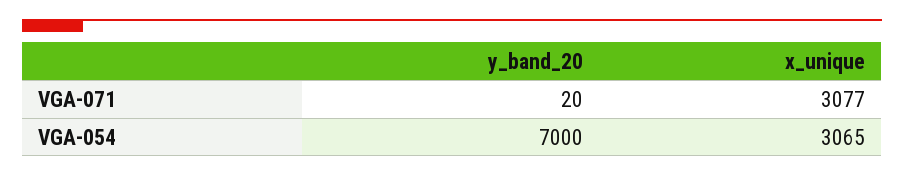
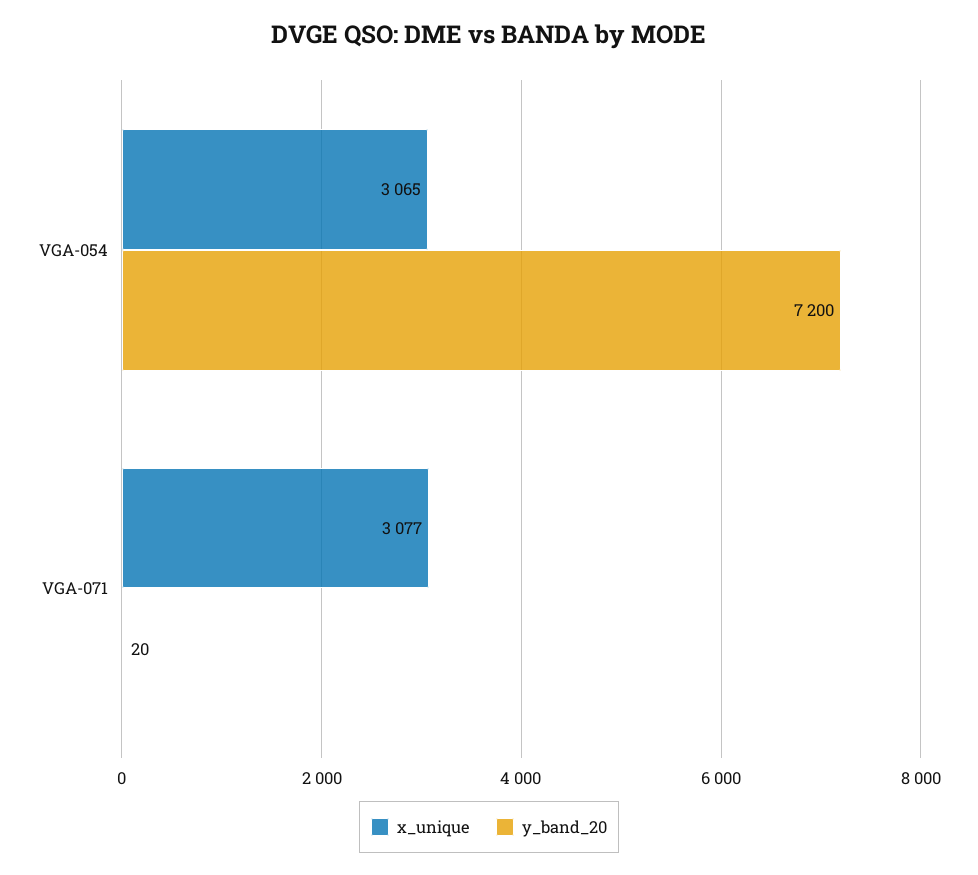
  {
    "y_band_20": {
      "VGA-071": 20,
-     "VGA-054": 7000
+     "VGA-054": 7200
    },
    "x_unique": {
      "VGA-071": 3077,
      "VGA-054": 3065
    }
  }

